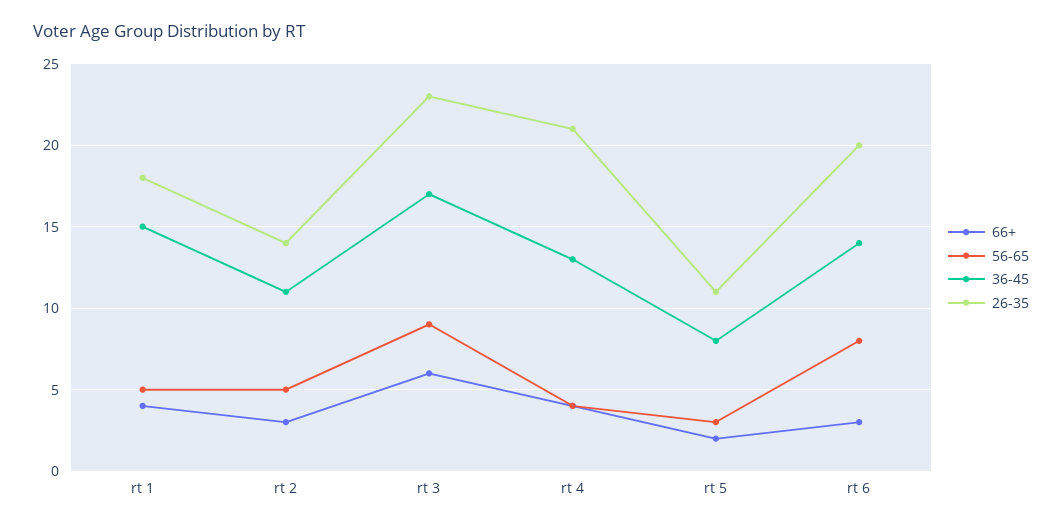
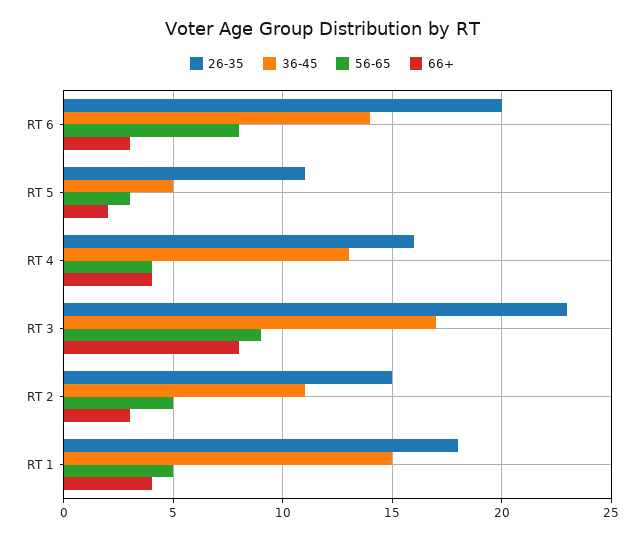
  {
    "66+": {
      "rt 1": 4,
      "rt 2": 3,
-     "rt 3": 6,
+     "rt 3": 8,
      "rt 4": 4,
      "rt 5": 2,
      "rt 6": 3
    },
    "56-65": {
      "rt 1": 5,
      "rt 2": 5,
      "rt 3": 9,
      "rt 4": 4,
      "rt 5": 3,
      "rt 6": 8
    },
    "36-45": {
      "rt 1": 15,
      "rt 2": 11,
      "rt 3": 17,
      "rt 4": 13,
-     "rt 5": 8,
+     "rt 5": 5,
      "rt 6": 14
    },
    "26-35": {
      "rt 1": 18,
-     "rt 2": 14,
+     "rt 2": 15,
      "rt 3": 23,
-     "rt 4": 21,
+     "rt 4": 16,
      "rt 5": 11,
      "rt 6": 20
    }
  }

